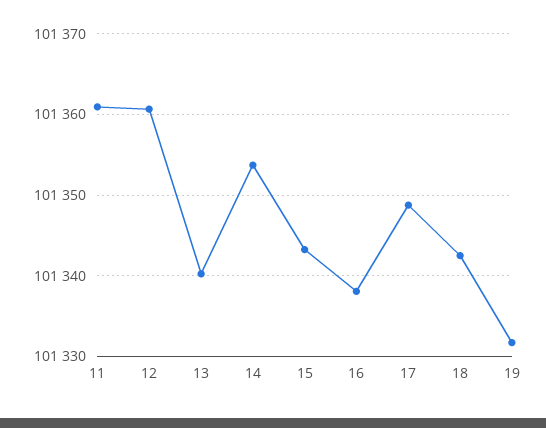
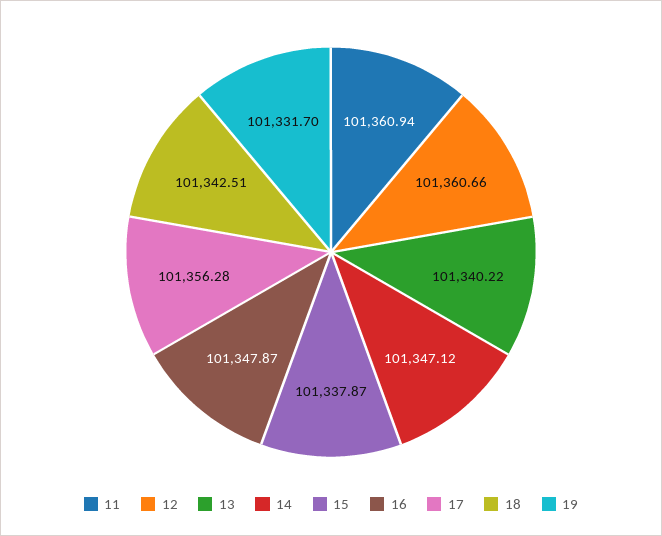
  {
    "11": 101360.94,
    "12": 101360.66,
    "13": 101340.22,
-   "14": 101354,
+   "14": 101347.12,
-   "15": 101343,
+   "15": 101337.87,
-   "16": 101338,
+   "16": 101347.87,
-   "17": 101349,
+   "17": 101356.28,
    "18": 101342.51,
    "19": 101331.7
  }

